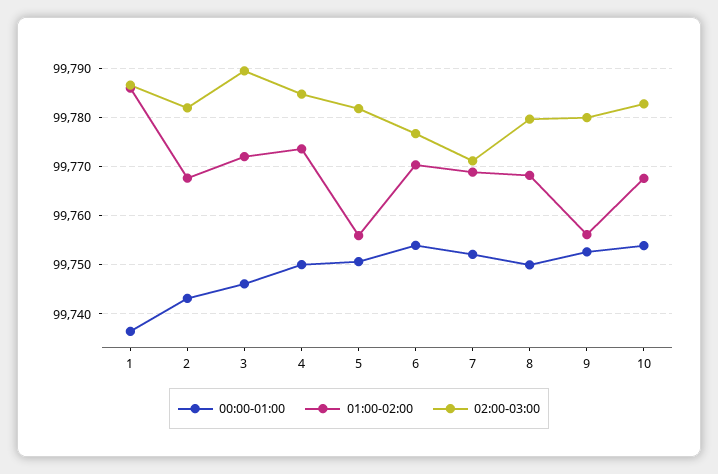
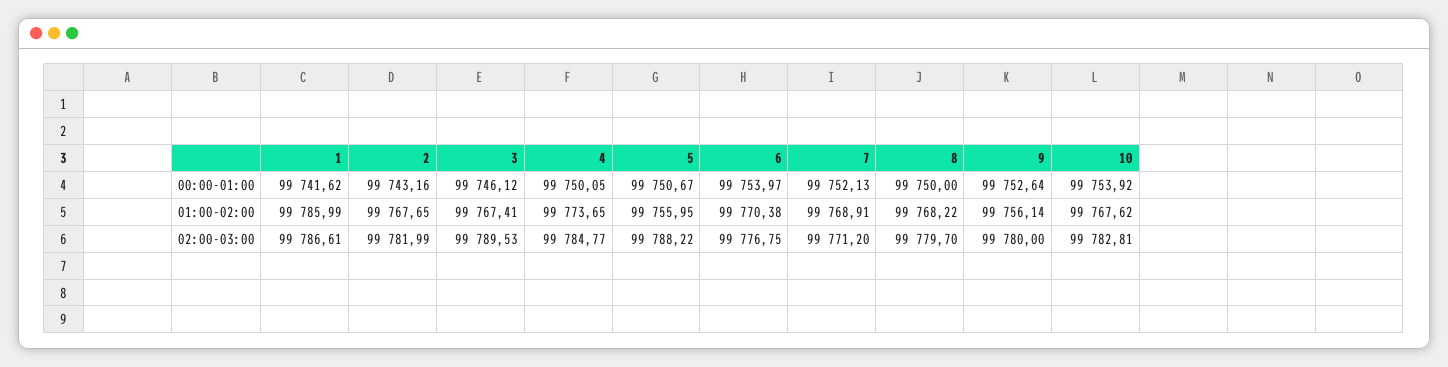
  {
    "00:00-01:00": {
-     "1": 99736,
+     "1": 99741.62,
      "2": 99743.16,
      "3": 99746.12,
      "4": 99750.05,
      "5": 99750.67,
      "6": 99753.97,
      "7": 99752.13,
      "8": 99750,
      "9": 99752.64,
      "10": 99753.92
    },
    "01:00-02:00": {
      "1": 99785.99,
      "2": 99767.65,
-     "3": 99772,
+     "3": 99767.41,
      "4": 99773.65,
      "5": 99755.95,
      "6": 99770.38,
      "7": 99768.91,
      "8": 99768.22,
      "9": 99756.14,
      "10": 99767.62
    },
    "02:00-03:00": {
      "1": 99786.61,
      "2": 99781.99,
      "3": 99789.53,
      "4": 99784.77,
-     "5": 99782,
+     "5": 99788.22,
      "6": 99776.75,
      "7": 99771.2,
      "8": 99779.7,
      "9": 99780,
      "10": 99782.81
    }
  }

